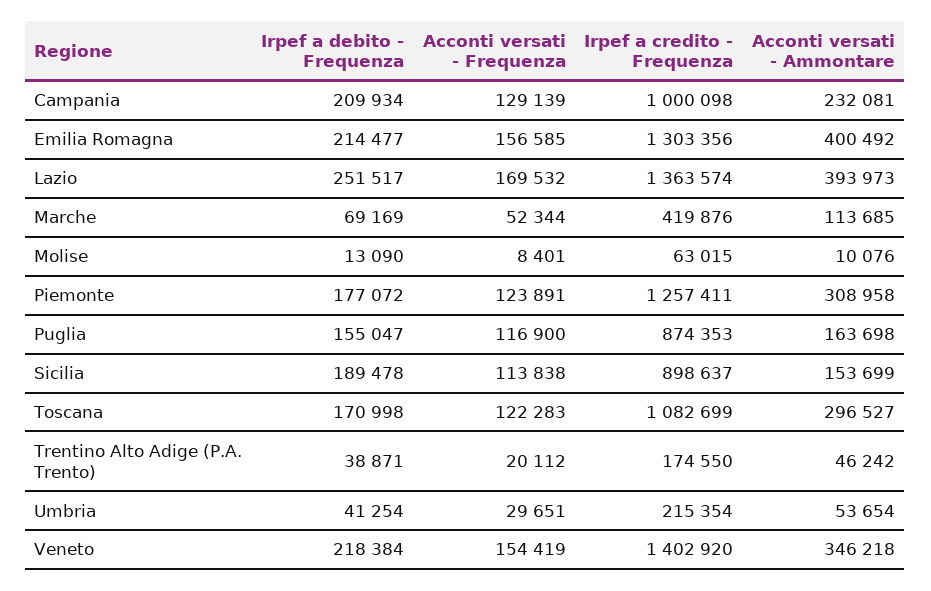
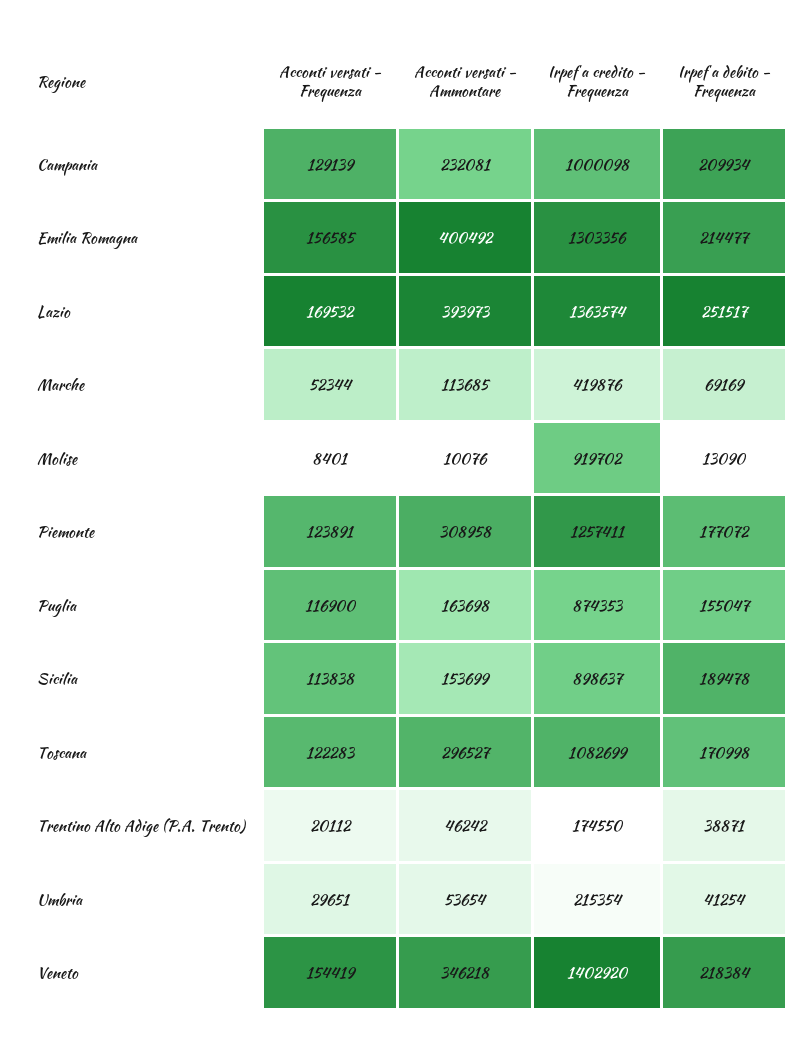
  {
    "Irpef a debito - Frequenza": {
      "Campania": 209934,
      "Emilia Romagna": 214477,
      "Lazio": 251517,
      "Marche": 69169,
      "Molise": 13090,
      "Piemonte": 177072,
      "Puglia": 155047,
      "Sicilia": 189478,
      "Toscana": 170998,
      "Trentino Alto Adige (P.A. Trento)": 38871,
      "Umbria": 41254,
      "Veneto": 218384
    },
    "Acconti versati - Frequenza": {
      "Campania": 129139,
      "Emilia Romagna": 156585,
      "Lazio": 169532,
      "Marche": 52344,
      "Molise": 8401,
      "Piemonte": 123891,
      "Puglia": 116900,
      "Sicilia": 113838,
      "Toscana": 122283,
      "Trentino Alto Adige (P.A. Trento)": 20112,
      "Umbria": 29651,
      "Veneto": 154419
    },
    "Irpef a credito - Frequenza": {
      "Campania": 1000098,
      "Emilia Romagna": 1303356,
      "Lazio": 1363574,
      "Marche": 419876,
-     "Molise": 63015,
+     "Molise": 919702,
      "Piemonte": 1257411,
      "Puglia": 874353,
      "Sicilia": 898637,
      "Toscana": 1082699,
      "Trentino Alto Adige (P.A. Trento)": 174550,
      "Umbria": 215354,
      "Veneto": 1402920
    },
    "Acconti versati - Ammontare": {
      "Campania": 232081,
      "Emilia Romagna": 400492,
      "Lazio": 393973,
      "Marche": 113685,
      "Molise": 10076,
      "Piemonte": 308958,
      "Puglia": 163698,
      "Sicilia": 153699,
      "Toscana": 296527,
      "Trentino Alto Adige (P.A. Trento)": 46242,
      "Umbria": 53654,
      "Veneto": 346218
    }
  }

